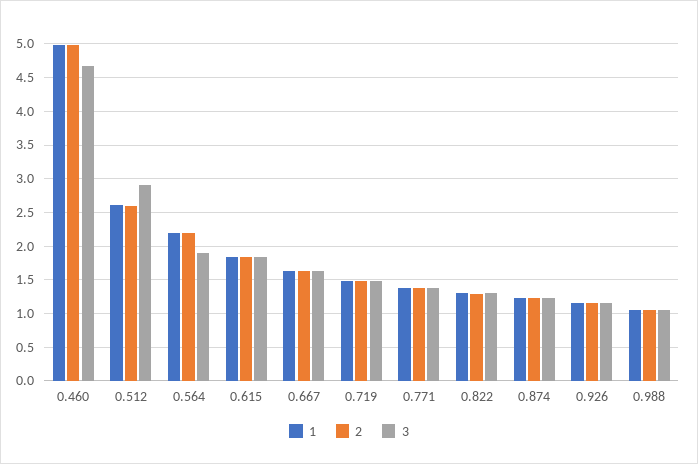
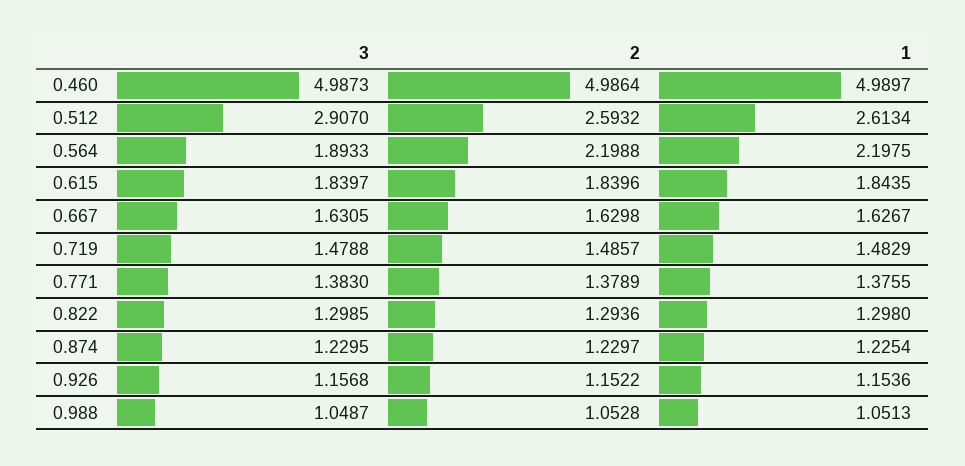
  {
    "1": {
      "0.460": 4.9897,
      "0.512": 2.6134,
      "0.564": 2.1975,
      "0.615": 1.8435,
      "0.667": 1.6267,
      "0.719": 1.4829,
      "0.771": 1.3755,
      "0.822": 1.298,
      "0.874": 1.2254,
      "0.926": 1.1536,
      "0.988": 1.0513
    },
    "2": {
      "0.460": 4.9864,
      "0.512": 2.5932,
      "0.564": 2.1988,
      "0.615": 1.8396,
      "0.667": 1.6298,
      "0.719": 1.4857,
      "0.771": 1.3789,
      "0.822": 1.2936,
      "0.874": 1.2297,
      "0.926": 1.1522,
      "0.988": 1.0528
    },
    "3": {
-     "0.460": 4.7,
+     "0.460": 4.9873,
      "0.512": 2.907,
      "0.564": 1.8933,
      "0.615": 1.8397,
      "0.667": 1.6305,
      "0.719": 1.4788,
      "0.771": 1.383,
      "0.822": 1.2985,
      "0.874": 1.2295,
      "0.926": 1.1568,
      "0.988": 1.0487
    }
  }

